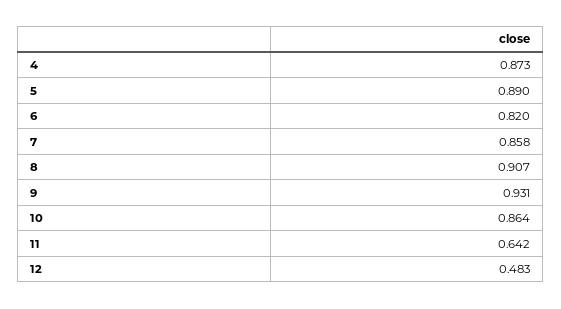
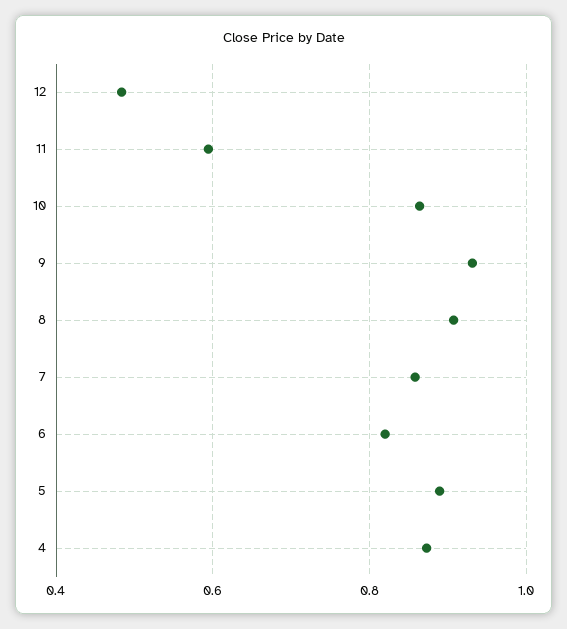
  {
    "4": 0.873,
    "5": 0.89,
    "6": 0.82,
    "7": 0.858,
    "8": 0.907,
    "9": 0.931,
    "10": 0.864,
-   "11": 0.642,
+   "11": 0.6,
    "12": 0.483
  }

